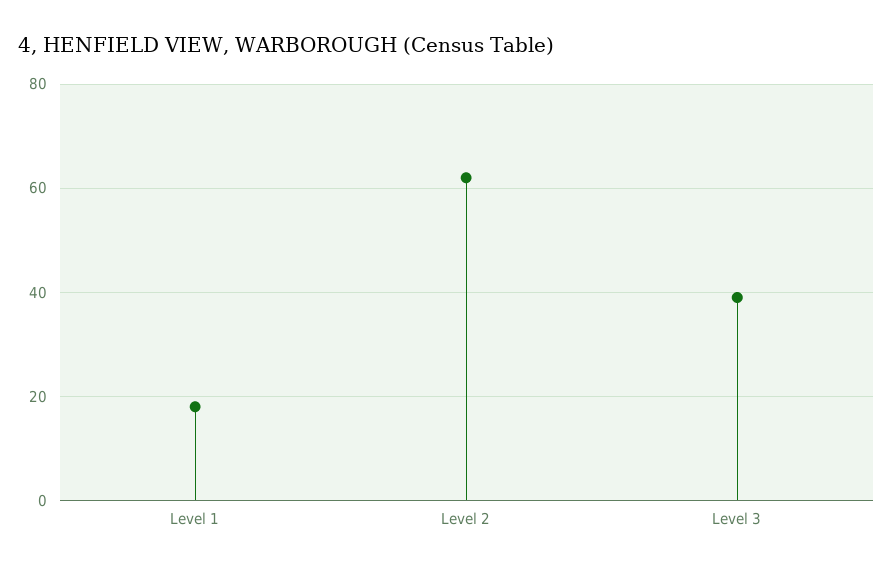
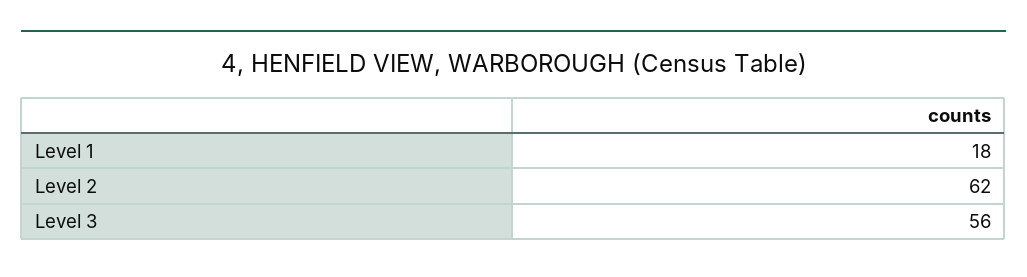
  {
    "Level 1": 18,
    "Level 2": 62,
-   "Level 3": 40
+   "Level 3": 56
  }

